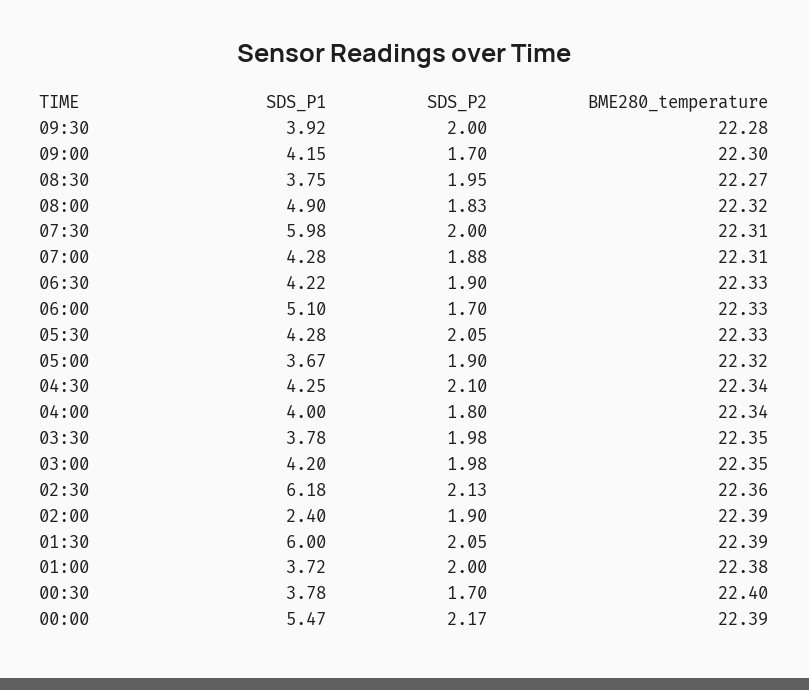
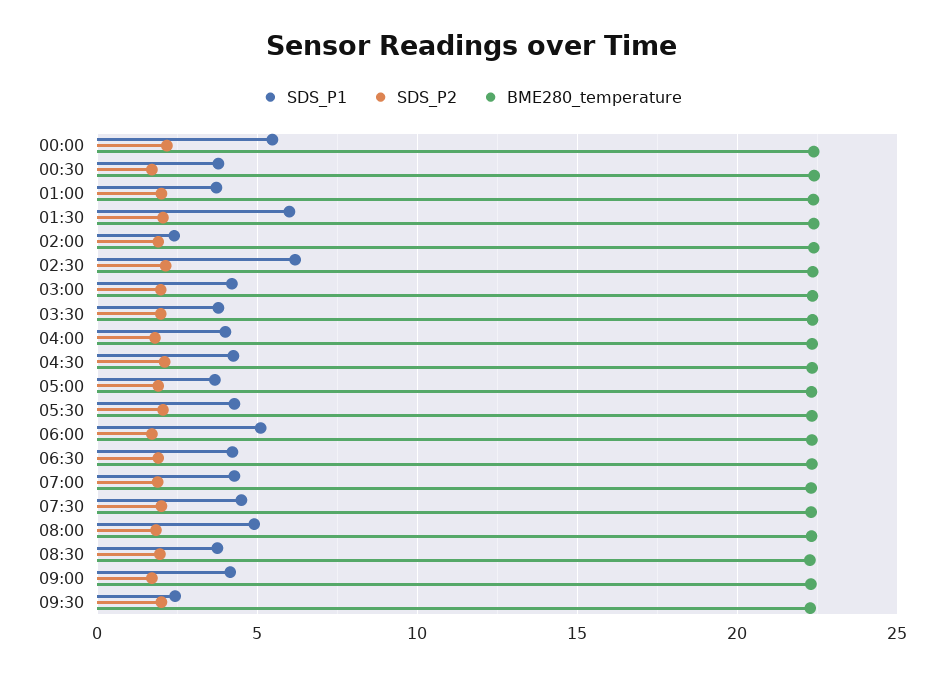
  {
    "SDS_P1": {
-     "09:30": 3.92,
+     "09:30": 2.5,
      "09:00": 4.15,
      "08:30": 3.75,
      "08:00": 4.9,
-     "07:30": 5.98,
+     "07:30": 4.5,
      "07:00": 4.28,
      "06:30": 4.22,
      "06:00": 5.1,
      "05:30": 4.28,
      "05:00": 3.67,
      "04:30": 4.25,
      "04:00": 4,
      "03:30": 3.78,
      "03:00": 4.2,
      "02:30": 6.18,
      "02:00": 2.4,
      "01:30": 6,
      "01:00": 3.72,
      "00:30": 3.78,
      "00:00": 5.47
    },
    "SDS_P2": {
      "09:30": 2,
      "09:00": 1.7,
      "08:30": 1.95,
      "08:00": 1.83,
      "07:30": 2,
      "07:00": 1.88,
      "06:30": 1.9,
      "06:00": 1.7,
      "05:30": 2.05,
      "05:00": 1.9,
      "04:30": 2.1,
      "04:00": 1.8,
      "03:30": 1.98,
      "03:00": 1.98,
      "02:30": 2.13,
      "02:00": 1.9,
      "01:30": 2.05,
      "01:00": 2,
      "00:30": 1.7,
      "00:00": 2.17
    },
    "BME280_temperature": {
      "09:30": 22.28,
      "09:00": 22.3,
      "08:30": 22.27,
      "08:00": 22.32,
      "07:30": 22.31,
      "07:00": 22.31,
      "06:30": 22.33,
      "06:00": 22.33,
      "05:30": 22.33,
      "05:00": 22.32,
      "04:30": 22.34,
      "04:00": 22.34,
      "03:30": 22.35,
      "03:00": 22.35,
      "02:30": 22.36,
      "02:00": 22.39,
      "01:30": 22.39,
      "01:00": 22.38,
      "00:30": 22.4,
      "00:00": 22.39
    }
  }

